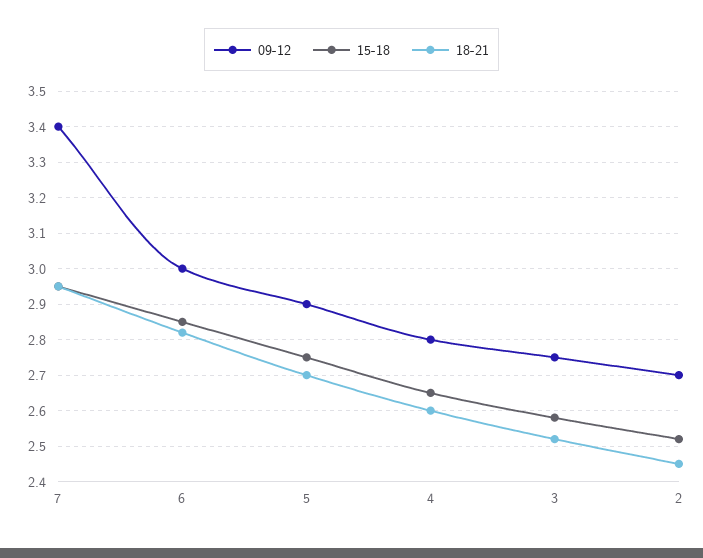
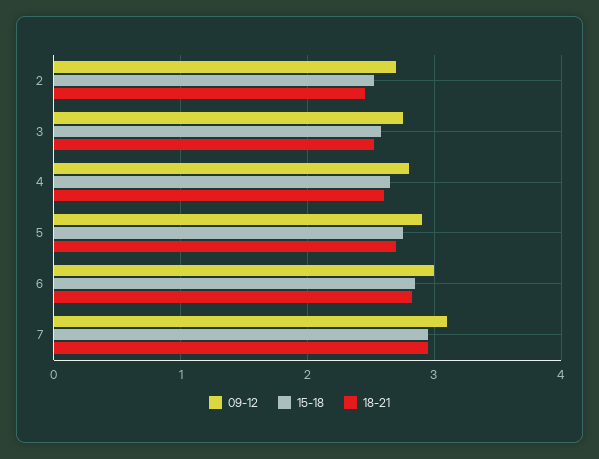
  {
    "09-12": {
-     "7": 3.4,
+     "7": 3.1,
      "6": 3,
      "5": 2.9,
      "4": 2.8,
      "3": 2.75,
      "2": 2.7
    },
    "15-18": {
      "7": 2.95,
      "6": 2.85,
      "5": 2.75,
      "4": 2.65,
      "3": 2.6,
      "2": 2.5
    },
    "18-21": {
      "7": 2.95,
      "6": 2.8,
      "5": 2.7,
      "4": 2.6,
      "3": 2.5,
      "2": 2.45
    }
  }

